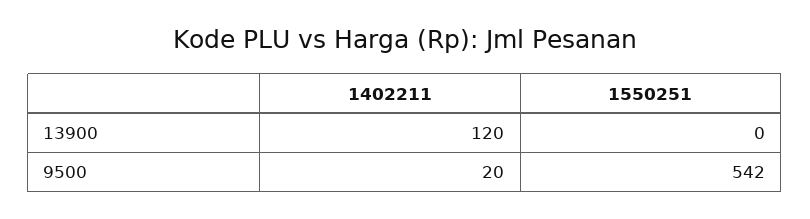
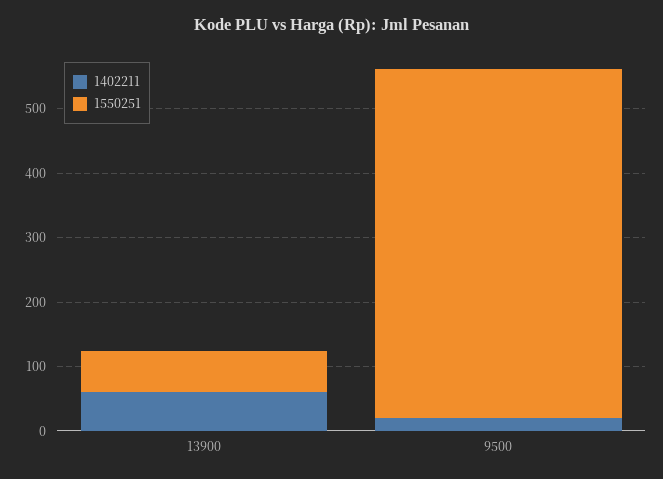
  {
    "1402211": {
-     "13900": 120,
+     "13900": 60,
      "9500": 20
    },
    "1550251": {
-     "13900": 0,
+     "13900": 60,
      "9500": 542
    }
  }

